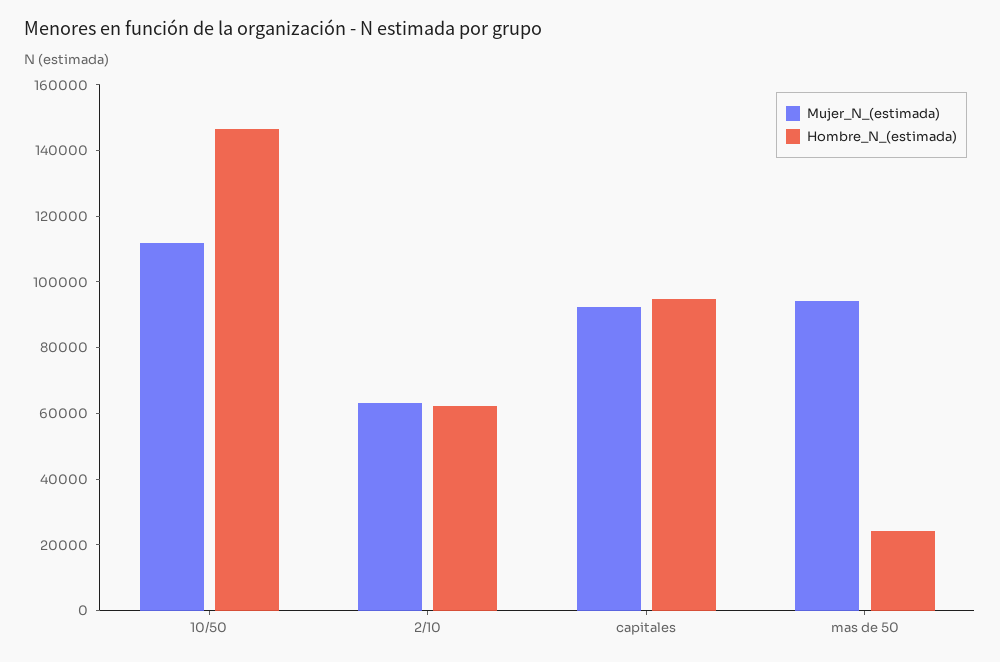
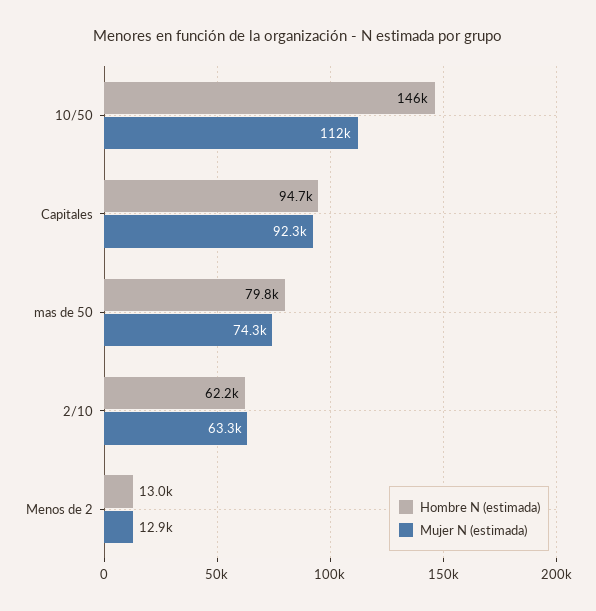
  {
    "Mujer_N_(estimada)": {
      "10/50": 112000,
      "2/10": 63300,
      "capitales": 92300,
-     "mas de 50": 95000
+     "mas de 50": 74300,
+     "Menos de 2": 12900
    },
    "Hombre_N_(estimada)": {
      "10/50": 146000,
      "2/10": 62200,
      "capitales": 94700,
-     "mas de 50": 25000
+     "mas de 50": 79800,
+     "Menos de 2": 13000
    }
  }

